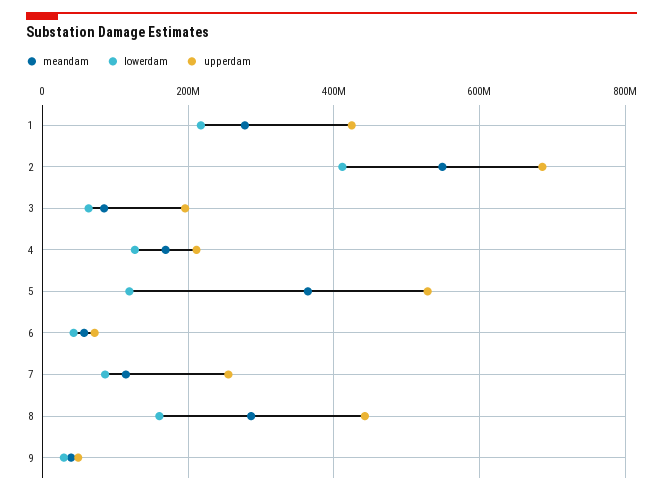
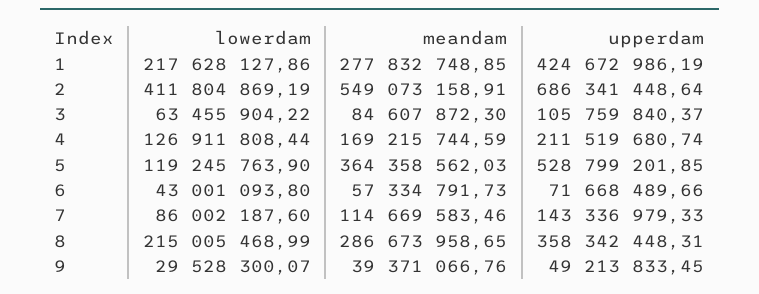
  {
    "meandam": {
      "1": 277832748.85,
      "2": 549073158.91,
      "3": 84607872.3,
      "4": 169215744.59,
      "5": 364358562.03,
      "6": 57334791.73,
      "7": 114669583.46,
      "8": 286673958.65,
      "9": 39371066.76
    },
    "lowerdam": {
      "1": 217628127.86,
      "2": 411804869.19,
      "3": 63455904.22,
      "4": 126911808.44,
      "5": 119245763.9,
      "6": 43001093.8,
      "7": 86002187.6,
-     "8": 160000000,
+     "8": 215005468.99,
      "9": 29528300.07
    },
    "upperdam": {
      "1": 424672986.19,
      "2": 686341448.64,
-     "3": 200000000,
+     "3": 105759840.37,
      "4": 211519680.74,
      "5": 528799201.85,
      "6": 71668489.66,
-     "7": 260000000,
+     "7": 143336979.33,
-     "8": 440000000,
+     "8": 358342448.31,
      "9": 49213833.45
    }
  }

